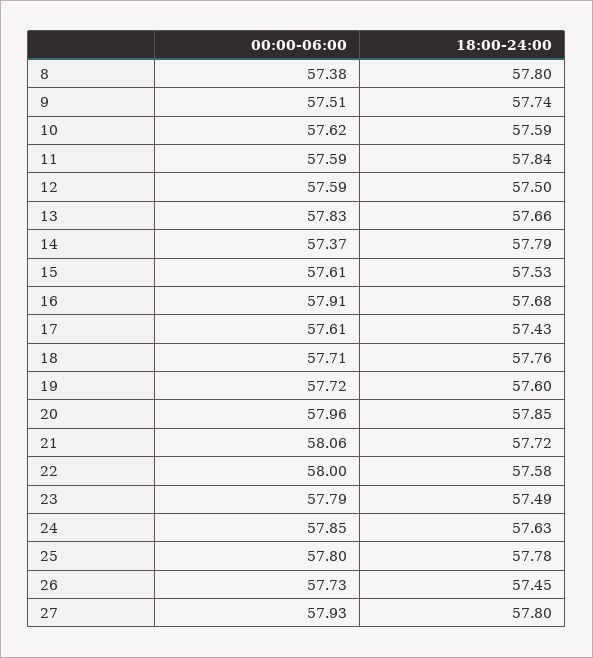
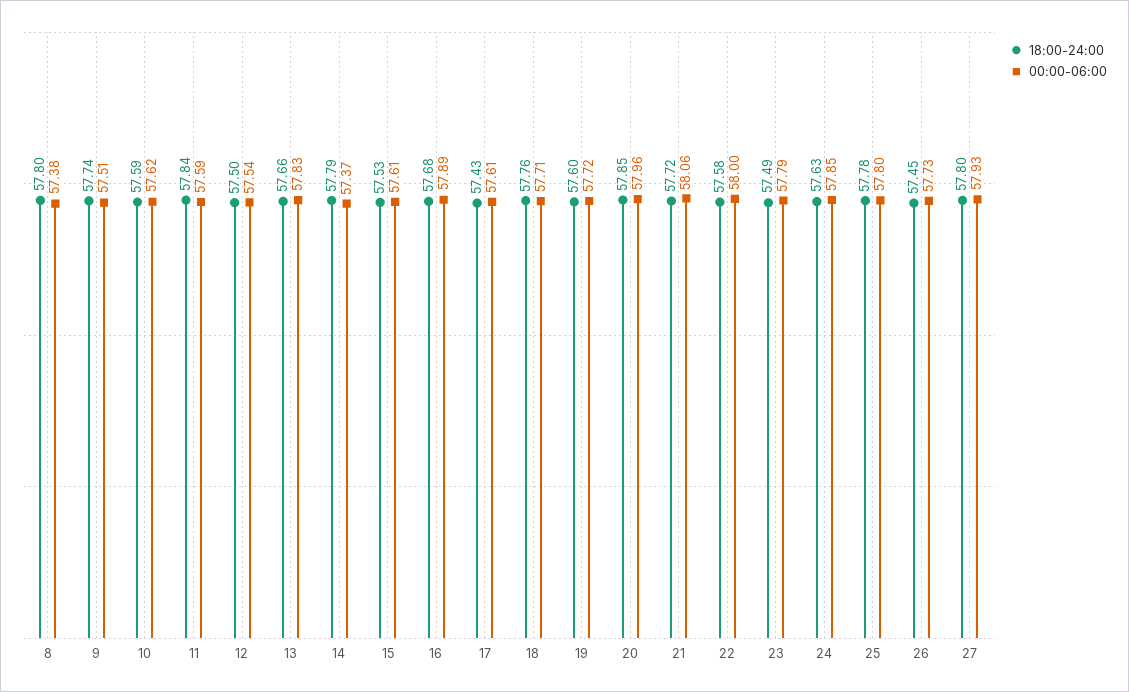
  {
    "00:00-06:00": {
      "8": 57.38,
      "9": 57.51,
      "10": 57.62,
      "11": 57.59,
-     "12": 57.59,
+     "12": 57.54,
      "13": 57.83,
      "14": 57.37,
      "15": 57.61,
-     "16": 57.91,
+     "16": 57.89,
      "17": 57.61,
      "18": 57.71,
      "19": 57.72,
      "20": 57.96,
      "21": 58.06,
      "22": 58,
      "23": 57.79,
      "24": 57.85,
      "25": 57.8,
      "26": 57.73,
      "27": 57.93
    },
    "18:00-24:00": {
      "8": 57.8,
      "9": 57.74,
      "10": 57.59,
      "11": 57.84,
      "12": 57.5,
      "13": 57.66,
      "14": 57.79,
      "15": 57.53,
      "16": 57.68,
      "17": 57.43,
      "18": 57.76,
      "19": 57.6,
      "20": 57.85,
      "21": 57.72,
      "22": 57.58,
      "23": 57.49,
      "24": 57.63,
      "25": 57.78,
      "26": 57.45,
      "27": 57.8
    }
  }

